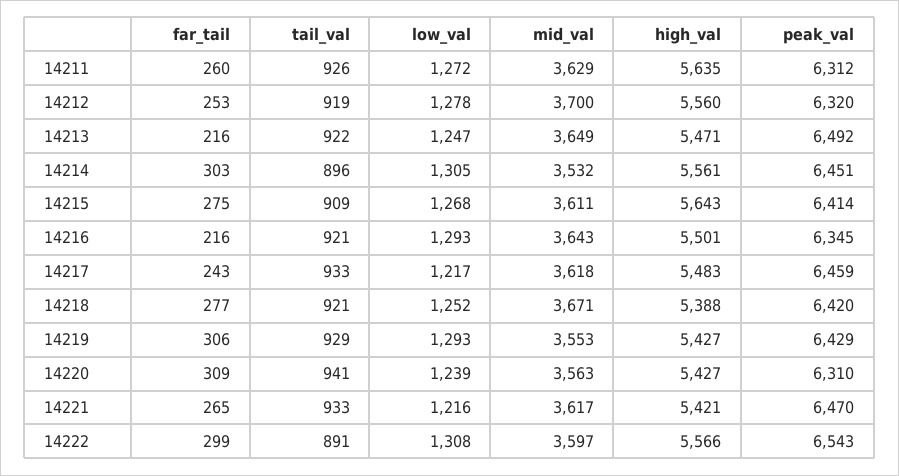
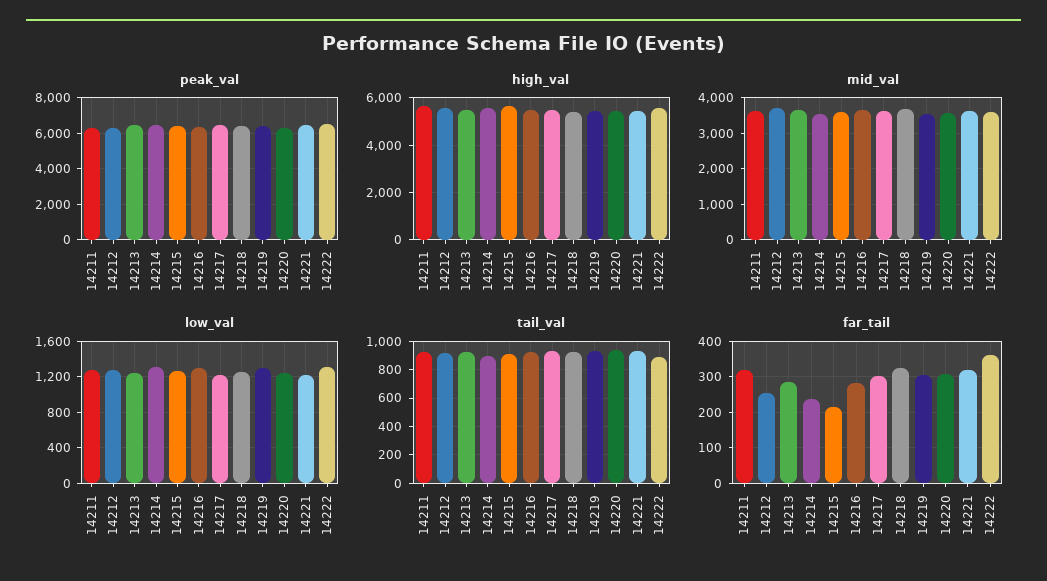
  {
    "far_tail": {
-     "14211": 260,
+     "14211": 320,
      "14212": 253,
-     "14213": 216,
+     "14213": 280,
-     "14214": 303,
+     "14214": 240,
-     "14215": 275,
+     "14215": 220,
-     "14216": 216,
+     "14216": 280,
-     "14217": 243,
+     "14217": 300,
-     "14218": 277,
+     "14218": 320,
      "14219": 306,
      "14220": 309,
-     "14221": 265,
+     "14221": 320,
-     "14222": 299
+     "14222": 360
    },
    "tail_val": {
      "14211": 926,
      "14212": 919,
      "14213": 922,
      "14214": 896,
      "14215": 909,
      "14216": 921,
      "14217": 933,
      "14218": 921,
      "14219": 929,
      "14220": 941,
      "14221": 933,
      "14222": 891
    },
    "low_val": {
      "14211": 1272,
      "14212": 1278,
      "14213": 1247,
      "14214": 1305,
      "14215": 1268,
      "14216": 1293,
      "14217": 1217,
      "14218": 1252,
      "14219": 1293,
      "14220": 1239,
      "14221": 1216,
      "14222": 1308
    },
    "mid_val": {
      "14211": 3629,
      "14212": 3700,
      "14213": 3649,
      "14214": 3532,
      "14215": 3611,
      "14216": 3643,
      "14217": 3618,
      "14218": 3671,
      "14219": 3553,
      "14220": 3563,
      "14221": 3617,
      "14222": 3597
    },
    "high_val": {
      "14211": 5635,
      "14212": 5560,
      "14213": 5471,
      "14214": 5561,
      "14215": 5643,
      "14216": 5501,
      "14217": 5483,
      "14218": 5388,
      "14219": 5427,
      "14220": 5427,
      "14221": 5421,
      "14222": 5566
    },
    "peak_val": {
      "14211": 6312,
      "14212": 6320,
      "14213": 6492,
      "14214": 6451,
      "14215": 6414,
      "14216": 6345,
      "14217": 6459,
      "14218": 6420,
      "14219": 6429,
      "14220": 6310,
      "14221": 6470,
      "14222": 6543
    }
  }

